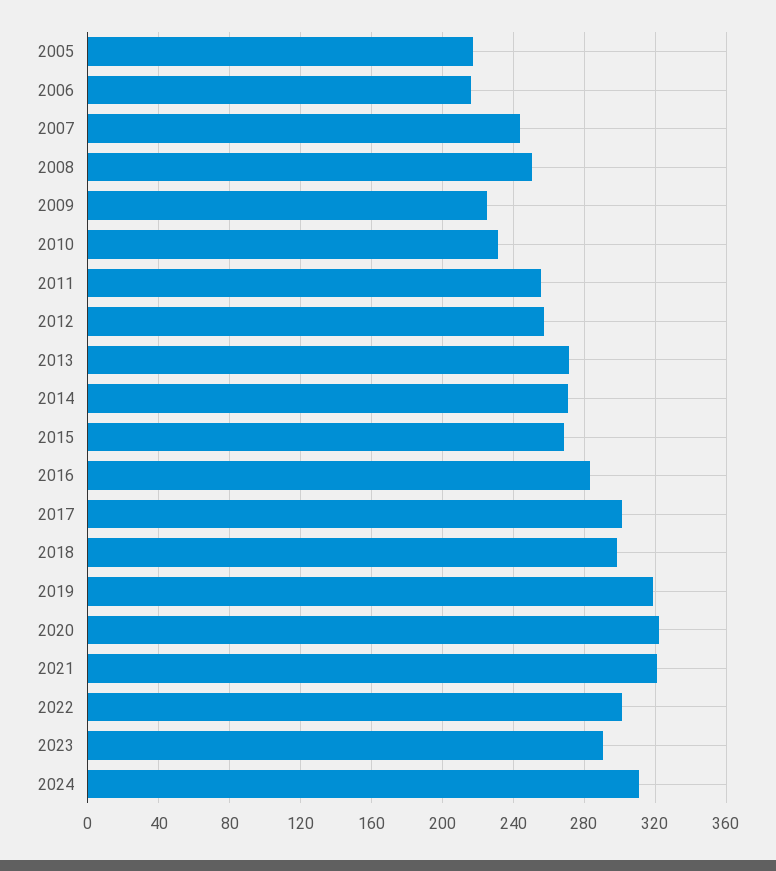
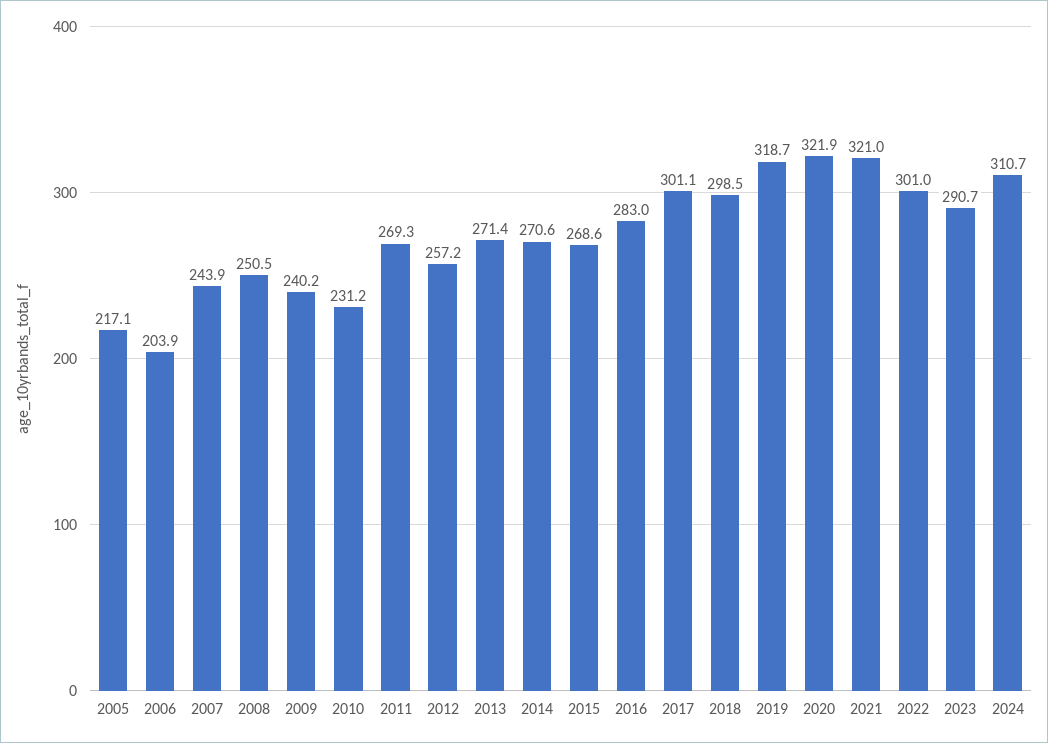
  {
    "2005": 217.1,
-   "2006": 215,
+   "2006": 203.9,
    "2007": 243.9,
    "2008": 250.5,
-   "2009": 225,
+   "2009": 240.2,
    "2010": 231.2,
-   "2011": 255,
+   "2011": 269.3,
    "2012": 257.2,
    "2013": 271.4,
    "2014": 270.6,
    "2015": 268.6,
    "2016": 283,
    "2017": 301.1,
    "2018": 298.5,
    "2019": 318.7,
    "2020": 321.9,
    "2021": 321,
    "2022": 301,
    "2023": 290.7,
    "2024": 310.7
  }

